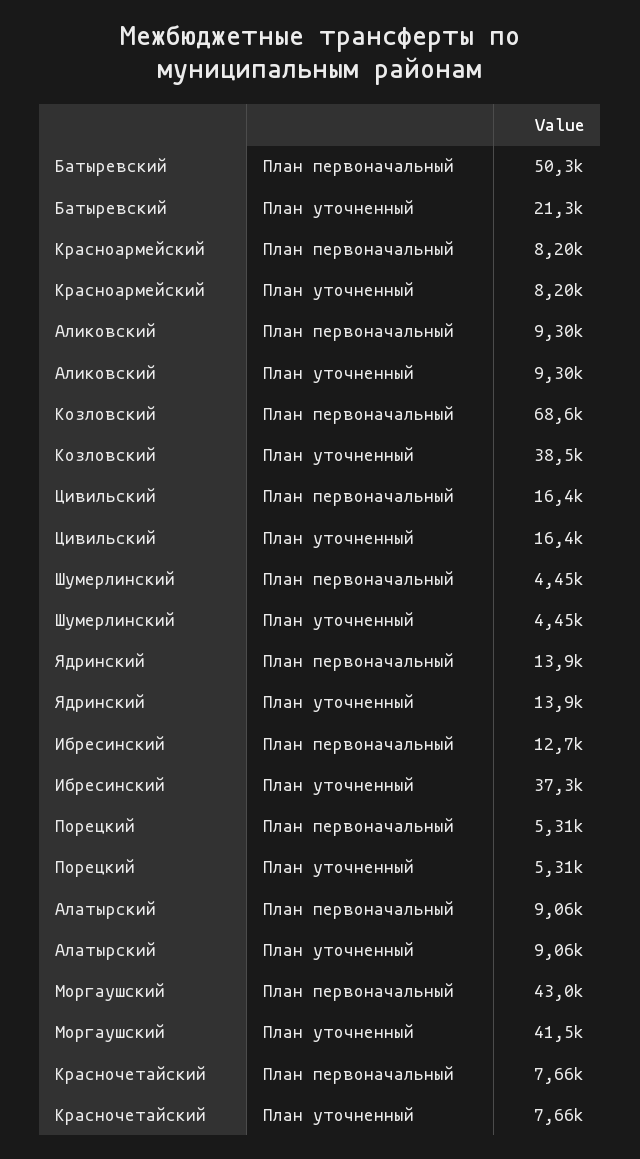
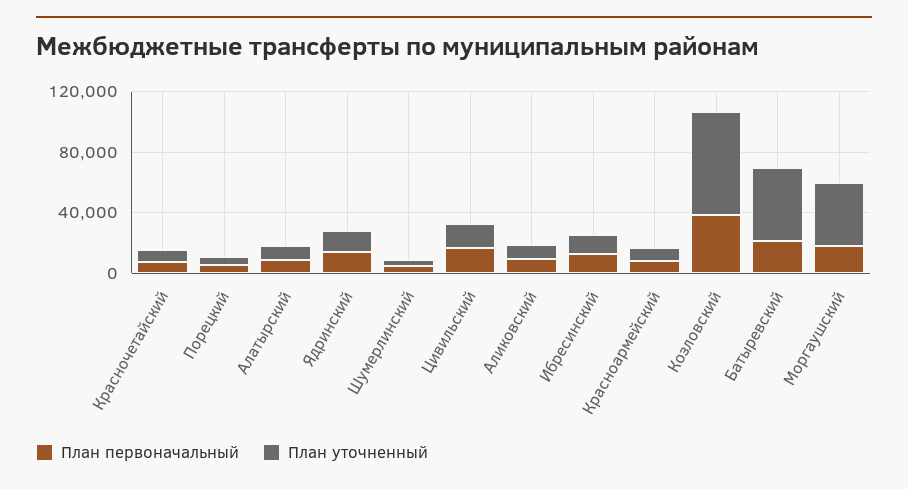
  {
    "План первоначальный": {
-     "Батыревский": 50300,
+     "Батыревский": 20000,
      "Красноармейский": 8200,
      "Аликовский": 9300,
-     "Козловский": 68600,
+     "Козловский": 40000,
      "Цивильский": 16400,
      "Шумерлинский": 4450,
      "Ядринский": 13900,
      "Ибресинский": 12700,
      "Порецкий": 5310,
      "Алатырский": 9060,
-     "Моргаушский": 43000,
+     "Моргаушский": 20000,
      "Красночетайский": 7660
    },
    "План уточненный": {
-     "Батыревский": 21300,
+     "Батыревский": 50000,
      "Красноармейский": 8200,
      "Аликовский": 9300,
-     "Козловский": 38500,
+     "Козловский": 70000,
      "Цивильский": 16400,
      "Шумерлинский": 4450,
      "Ядринский": 13900,
-     "Ибресинский": 37300,
+     "Ибресинский": 10000,
      "Порецкий": 5310,
      "Алатырский": 9060,
      "Моргаушский": 41500,
      "Красночетайский": 7660
    }
  }

